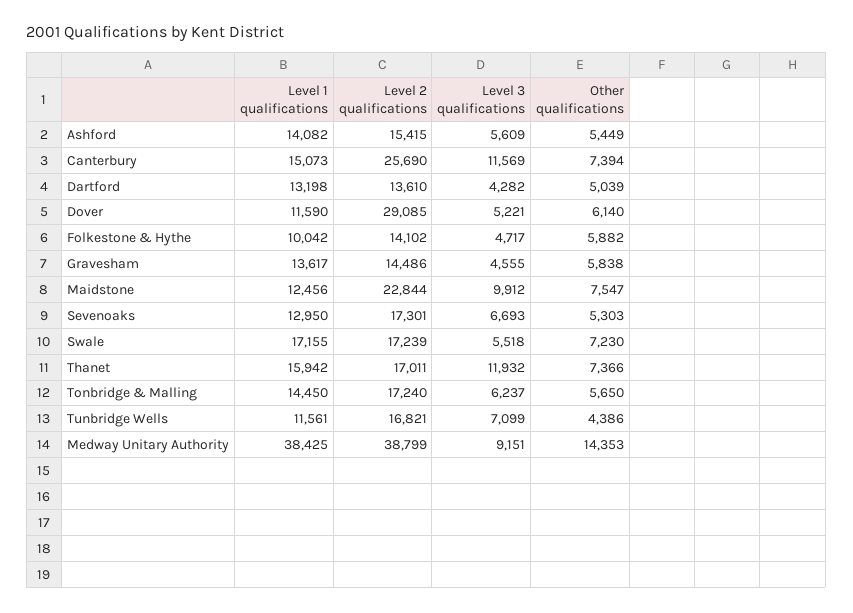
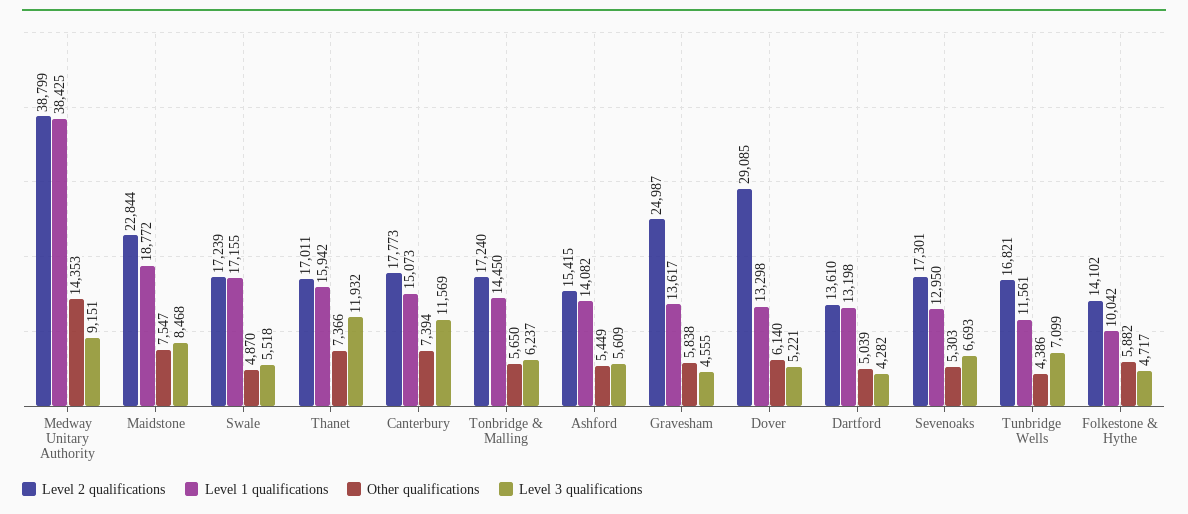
  {
    "Level 1 qualifications": {
      "Ashford": 14082,
      "Canterbury": 15073,
      "Dartford": 13198,
-     "Dover": 11590,
+     "Dover": 13298,
      "Folkestone & Hythe": 10042,
      "Gravesham": 13617,
-     "Maidstone": 12456,
+     "Maidstone": 18772,
      "Sevenoaks": 12950,
      "Swale": 17155,
      "Thanet": 15942,
      "Tonbridge & Malling": 14450,
      "Tunbridge Wells": 11561,
      "Medway Unitary Authority": 38425
    },
    "Level 2 qualifications": {
      "Ashford": 15415,
-     "Canterbury": 25690,
+     "Canterbury": 17773,
      "Dartford": 13610,
      "Dover": 29085,
      "Folkestone & Hythe": 14102,
-     "Gravesham": 14486,
+     "Gravesham": 24987,
      "Maidstone": 22844,
      "Sevenoaks": 17301,
      "Swale": 17239,
      "Thanet": 17011,
      "Tonbridge & Malling": 17240,
      "Tunbridge Wells": 16821,
      "Medway Unitary Authority": 38799
    },
    "Level 3 qualifications": {
      "Ashford": 5609,
      "Canterbury": 11569,
      "Dartford": 4282,
      "Dover": 5221,
      "Folkestone & Hythe": 4717,
      "Gravesham": 4555,
-     "Maidstone": 9912,
+     "Maidstone": 8468,
      "Sevenoaks": 6693,
      "Swale": 5518,
      "Thanet": 11932,
      "Tonbridge & Malling": 6237,
      "Tunbridge Wells": 7099,
      "Medway Unitary Authority": 9151
    },
    "Other qualifications": {
      "Ashford": 5449,
      "Canterbury": 7394,
      "Dartford": 5039,
      "Dover": 6140,
      "Folkestone & Hythe": 5882,
      "Gravesham": 5838,
      "Maidstone": 7547,
      "Sevenoaks": 5303,
-     "Swale": 7230,
+     "Swale": 4870,
      "Thanet": 7366,
      "Tonbridge & Malling": 5650,
      "Tunbridge Wells": 4386,
      "Medway Unitary Authority": 14353
    }
  }

